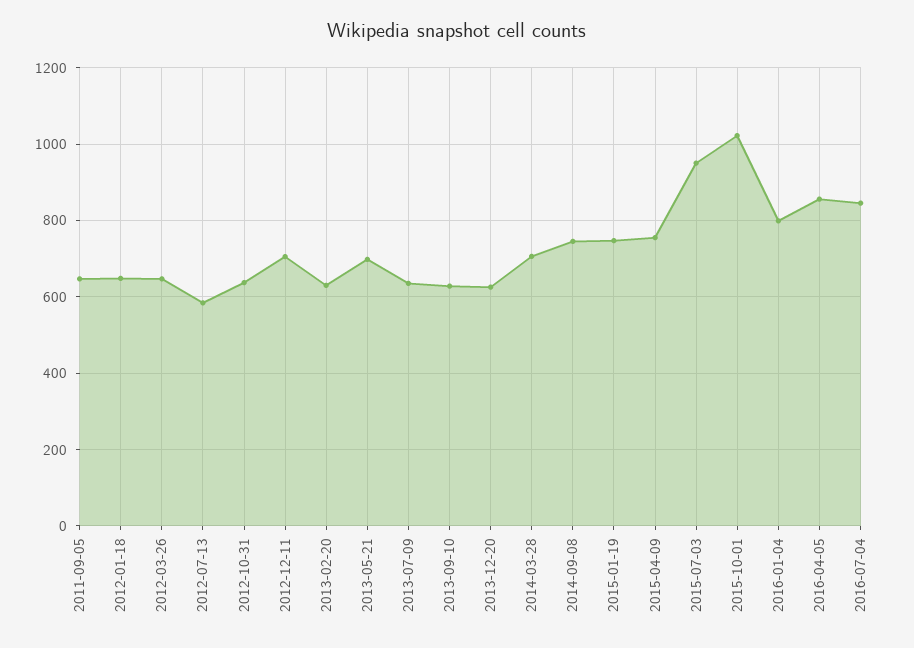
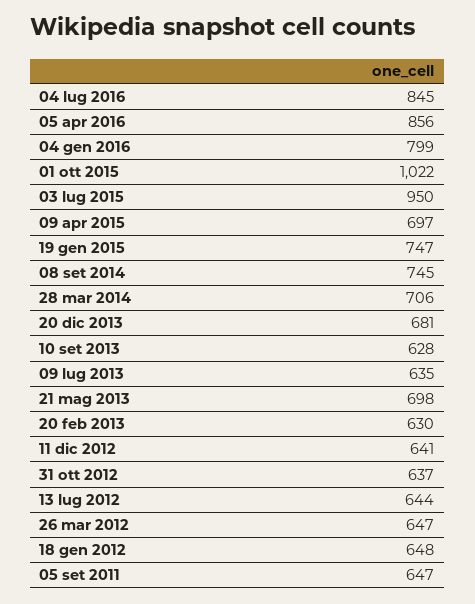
  {
    "2011-09-05": 647,
    "2012-01-18": 648,
    "2012-03-26": 647,
-   "2012-07-13": 580,
+   "2012-07-13": 644,
    "2012-10-31": 637,
-   "2012-12-11": 700,
+   "2012-12-11": 641,
    "2013-02-20": 630,
    "2013-05-21": 698,
    "2013-07-09": 635,
    "2013-09-10": 628,
-   "2013-12-20": 620,
+   "2013-12-20": 681,
    "2014-03-28": 706,
    "2014-09-08": 745,
    "2015-01-19": 747,
-   "2015-04-09": 760,
+   "2015-04-09": 697,
    "2015-07-03": 950,
    "2015-10-01": 1022,
    "2016-01-04": 799,
    "2016-04-05": 856,
    "2016-07-04": 845
  }

